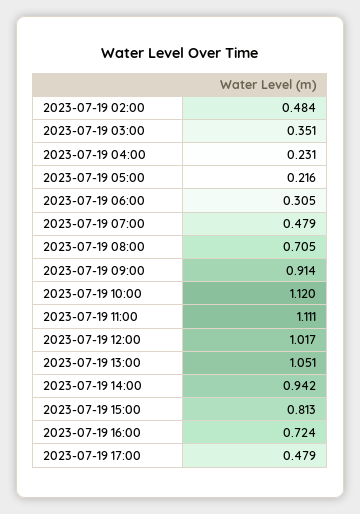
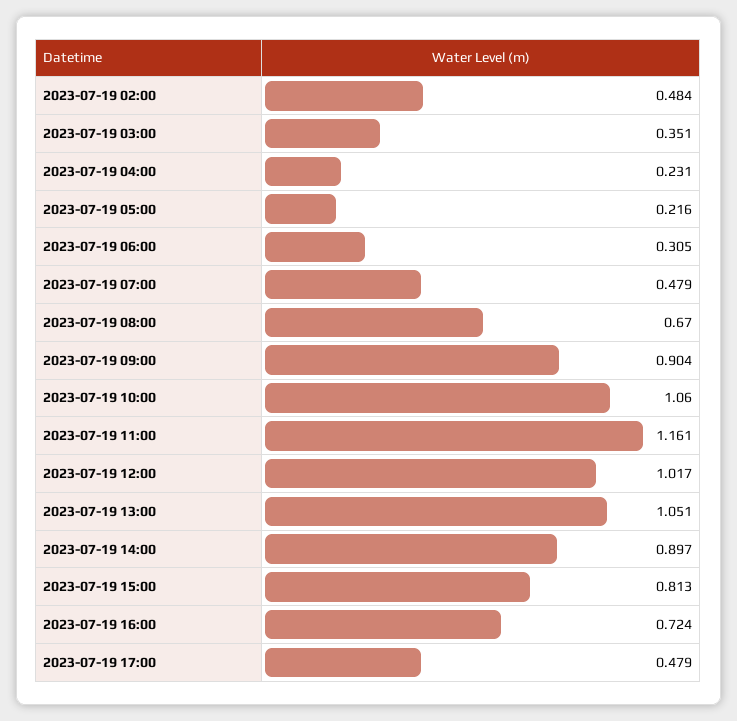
  {
    "2023-07-19 02:00": 0.484,
    "2023-07-19 03:00": 0.351,
    "2023-07-19 04:00": 0.231,
    "2023-07-19 05:00": 0.216,
    "2023-07-19 06:00": 0.305,
    "2023-07-19 07:00": 0.479,
-   "2023-07-19 08:00": 0.705,
+   "2023-07-19 08:00": 0.67,
-   "2023-07-19 09:00": 0.914,
+   "2023-07-19 09:00": 0.904,
-   "2023-07-19 10:00": 1.12,
+   "2023-07-19 10:00": 1.06,
-   "2023-07-19 11:00": 1.111,
+   "2023-07-19 11:00": 1.161,
    "2023-07-19 12:00": 1.017,
    "2023-07-19 13:00": 1.051,
-   "2023-07-19 14:00": 0.942,
+   "2023-07-19 14:00": 0.897,
    "2023-07-19 15:00": 0.813,
    "2023-07-19 16:00": 0.724,
    "2023-07-19 17:00": 0.479
  }

